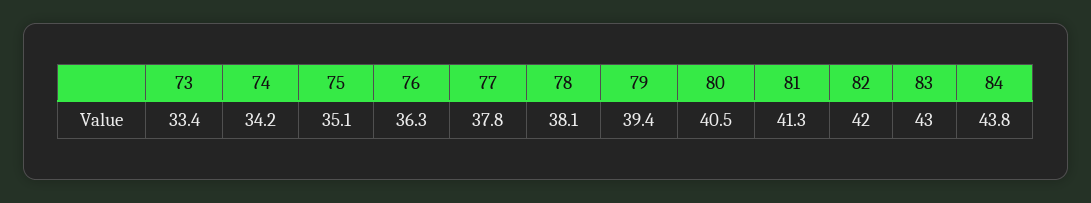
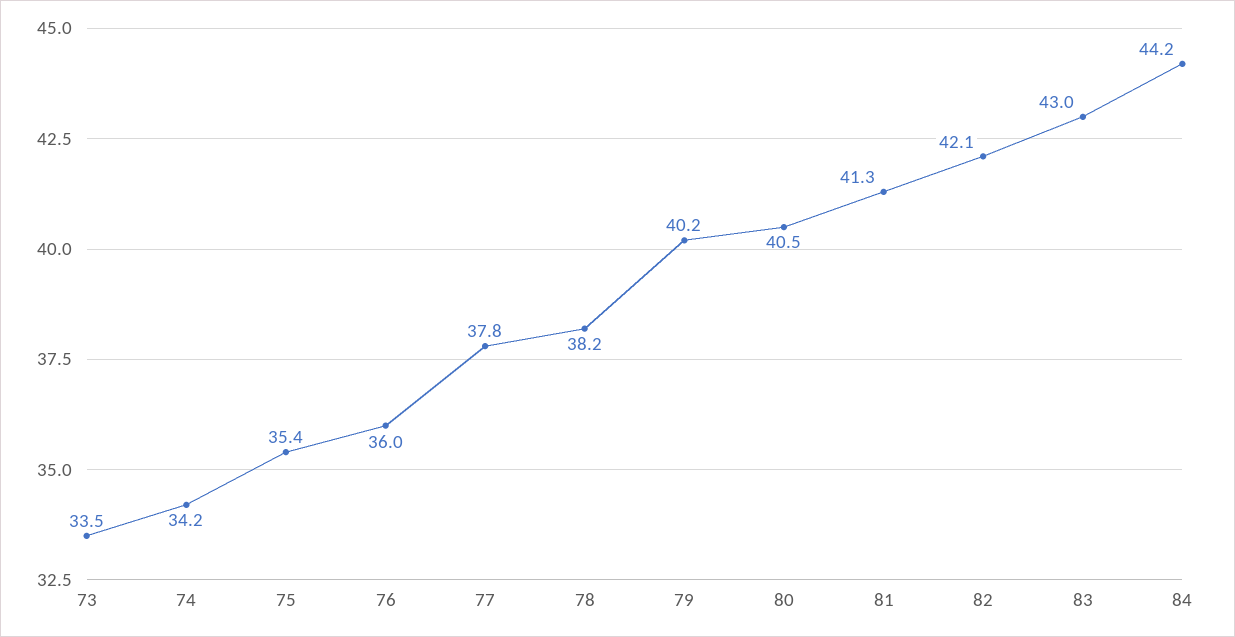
  {
-   "73": 33.4,
+   "73": 33.5,
    "74": 34.2,
-   "75": 35.1,
+   "75": 35.4,
-   "76": 36.3,
+   "76": 36,
    "77": 37.8,
-   "78": 38.1,
+   "78": 38.2,
-   "79": 39.4,
+   "79": 40.2,
    "80": 40.5,
    "81": 41.3,
-   "82": 42,
+   "82": 42.1,
    "83": 43,
-   "84": 43.8
+   "84": 44.2
  }

